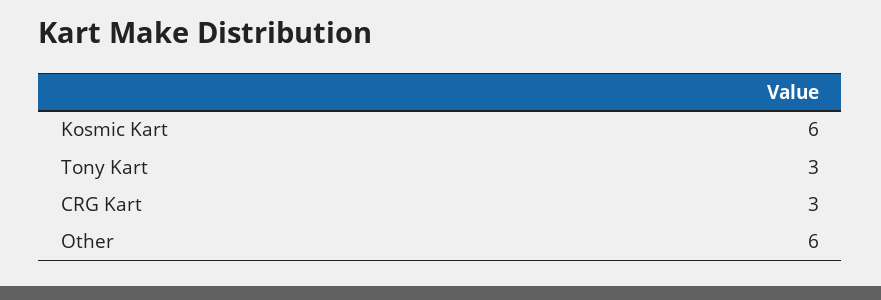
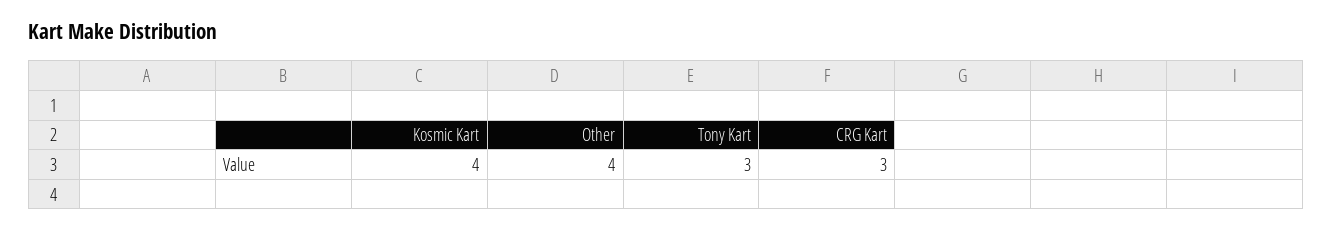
  {
-   "Kosmic Kart": 6,
+   "Kosmic Kart": 4,
    "Tony Kart": 3,
    "CRG Kart": 3,
-   "Other": 6
+   "Other": 4
  }

